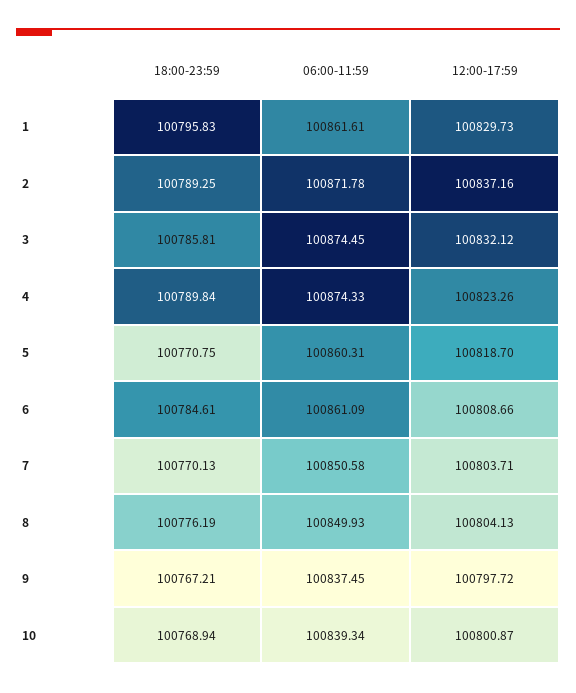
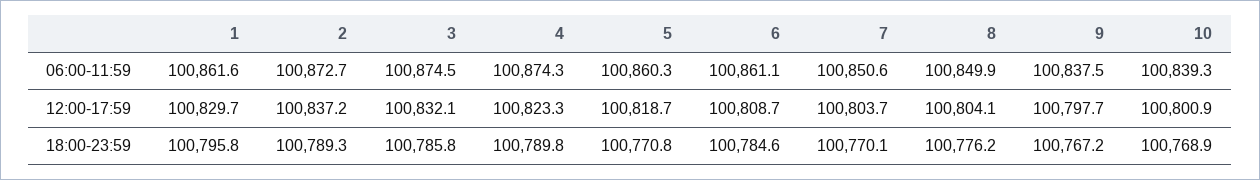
  {
    "18:00-23:59": {
      "1": 100795.83,
      "2": 100789.25,
      "3": 100785.81,
      "4": 100789.84,
      "5": 100770.75,
      "6": 100784.61,
      "7": 100770.13,
      "8": 100776.19,
      "9": 100767.21,
      "10": 100768.94
    },
    "06:00-11:59": {
      "1": 100861.61,
-     "2": 100871.78,
+     "2": 100872.7,
      "3": 100874.45,
      "4": 100874.33,
      "5": 100860.31,
      "6": 100861.09,
      "7": 100850.58,
      "8": 100849.93,
      "9": 100837.45,
      "10": 100839.34
    },
    "12:00-17:59": {
      "1": 100829.73,
      "2": 100837.16,
      "3": 100832.12,
      "4": 100823.26,
      "5": 100818.7,
      "6": 100808.66,
      "7": 100803.71,
      "8": 100804.13,
      "9": 100797.72,
      "10": 100800.87
    }
  }

